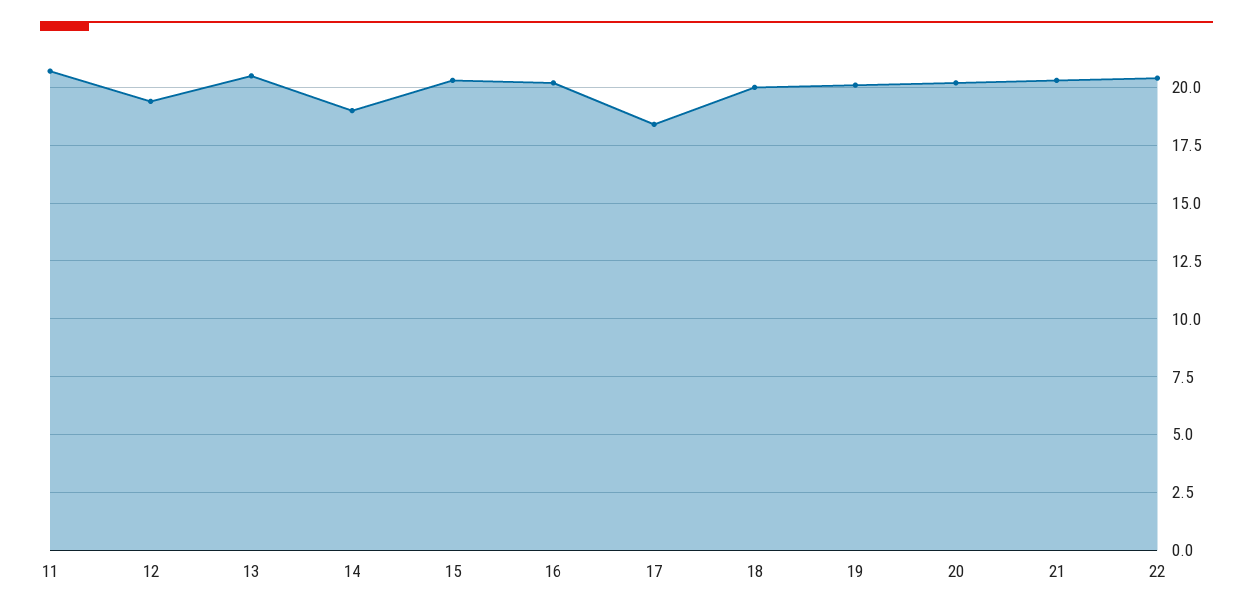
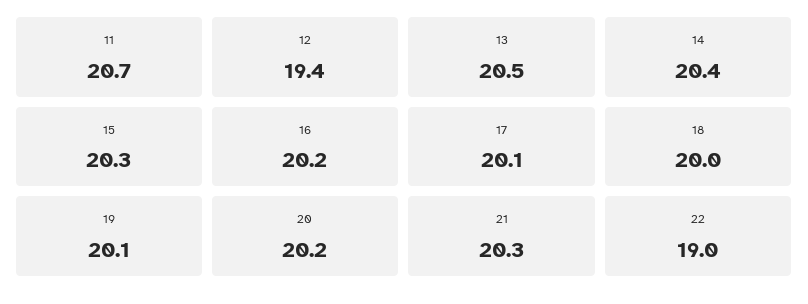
  {
    "11": 20.7,
    "12": 19.4,
    "13": 20.5,
-   "14": 19,
+   "14": 20.4,
    "15": 20.3,
    "16": 20.2,
-   "17": 18.5,
+   "17": 20.1,
    "18": 20,
    "19": 20.1,
    "20": 20.2,
    "21": 20.3,
-   "22": 20.5
+   "22": 19
  }

